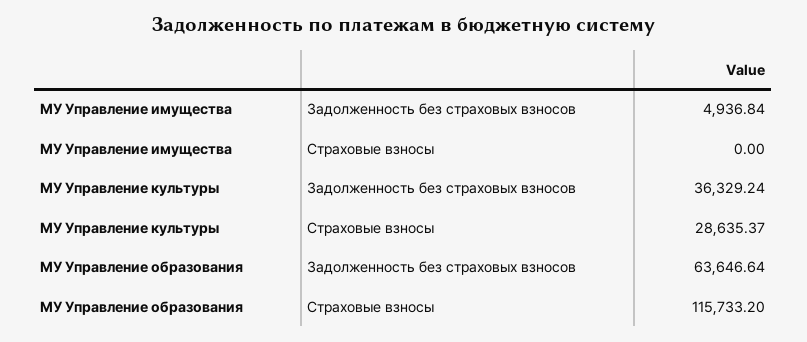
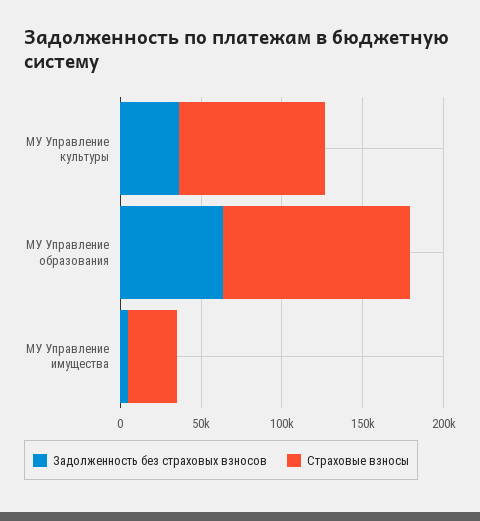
  {
    "Задолженность без страховых взносов": {
      "МУ Управление имущества": 4936.84,
      "МУ Управление культуры": 36329.24,
      "МУ Управление образования": 63646.64
    },
    "Страховые взносы": {
-     "МУ Управление имущества": 0,
+     "МУ Управление имущества": 30000,
-     "МУ Управление культуры": 28635.37,
+     "МУ Управление культуры": 90000,
      "МУ Управление образования": 115733.2
    }
  }

